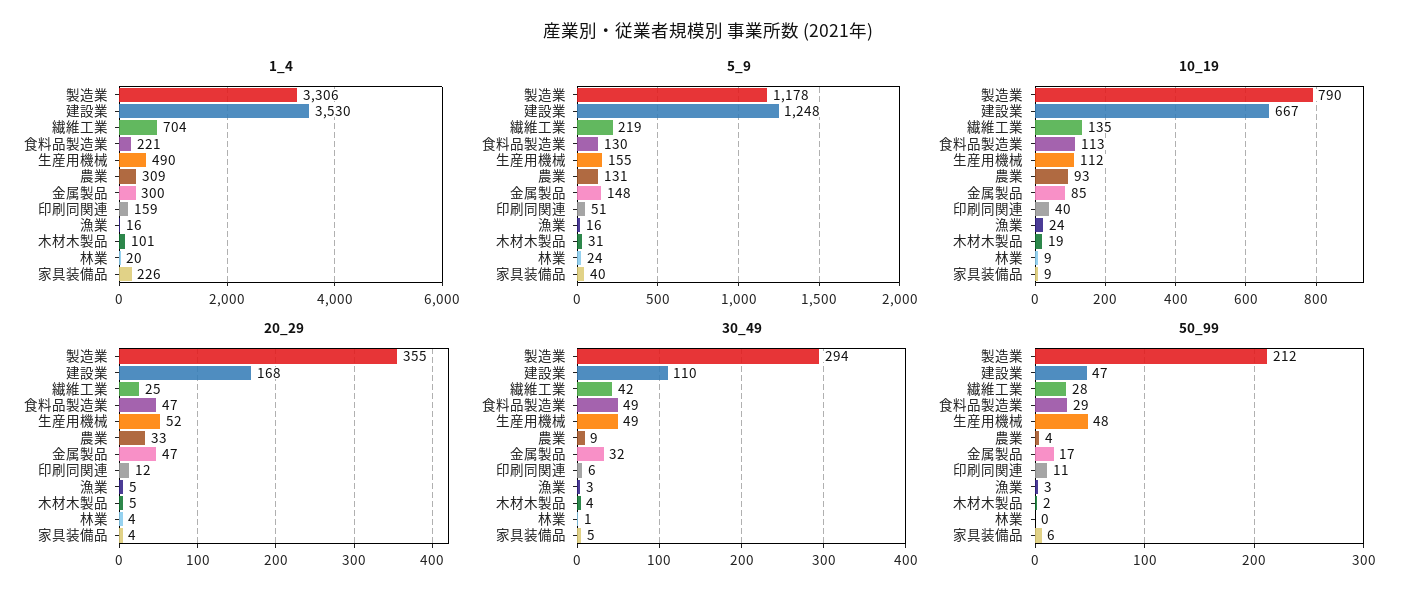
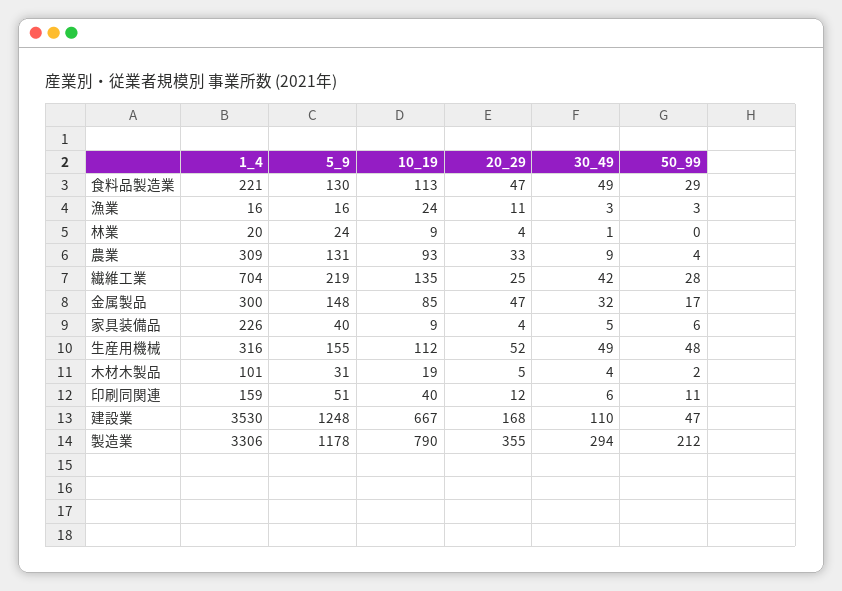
  {
    "1_4": {
      "製造業": 3306,
      "建設業": 3530,
      "繊維工業": 704,
      "食料品製造業": 221,
-     "生産用機械": 490,
+     "生産用機械": 316,
      "農業": 309,
      "金属製品": 300,
      "印刷同関連": 159,
      "漁業": 16,
      "木材木製品": 101,
      "林業": 20,
      "家具装備品": 226
    },
    "5_9": {
      "製造業": 1178,
      "建設業": 1248,
      "繊維工業": 219,
      "食料品製造業": 130,
      "生産用機械": 155,
      "農業": 131,
      "金属製品": 148,
      "印刷同関連": 51,
      "漁業": 16,
      "木材木製品": 31,
      "林業": 24,
      "家具装備品": 40
    },
    "10_19": {
      "製造業": 790,
      "建設業": 667,
      "繊維工業": 135,
      "食料品製造業": 113,
      "生産用機械": 112,
      "農業": 93,
      "金属製品": 85,
      "印刷同関連": 40,
      "漁業": 24,
      "木材木製品": 19,
      "林業": 9,
      "家具装備品": 9
    },
    "20_29": {
      "製造業": 355,
      "建設業": 168,
      "繊維工業": 25,
      "食料品製造業": 47,
      "生産用機械": 52,
      "農業": 33,
      "金属製品": 47,
      "印刷同関連": 12,
-     "漁業": 5,
+     "漁業": 11,
      "木材木製品": 5,
      "林業": 4,
      "家具装備品": 4
    },
    "30_49": {
      "製造業": 294,
      "建設業": 110,
      "繊維工業": 42,
      "食料品製造業": 49,
      "生産用機械": 49,
      "農業": 9,
      "金属製品": 32,
      "印刷同関連": 6,
      "漁業": 3,
      "木材木製品": 4,
      "林業": 1,
      "家具装備品": 5
    },
    "50_99": {
      "製造業": 212,
      "建設業": 47,
      "繊維工業": 28,
      "食料品製造業": 29,
      "生産用機械": 48,
      "農業": 4,
      "金属製品": 17,
      "印刷同関連": 11,
      "漁業": 3,
      "木材木製品": 2,
      "林業": 0,
      "家具装備品": 6
    }
  }

